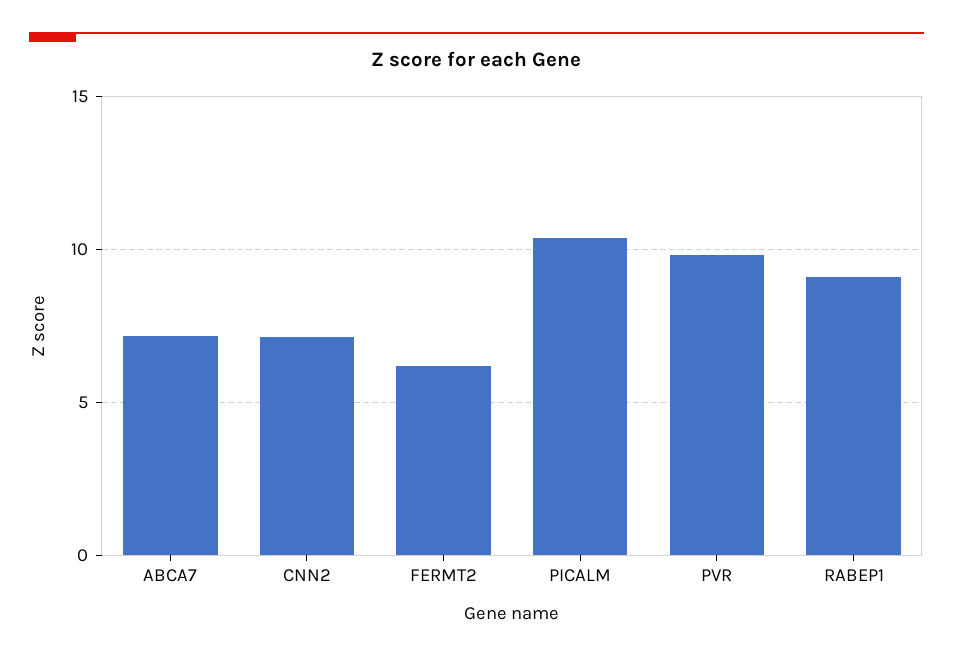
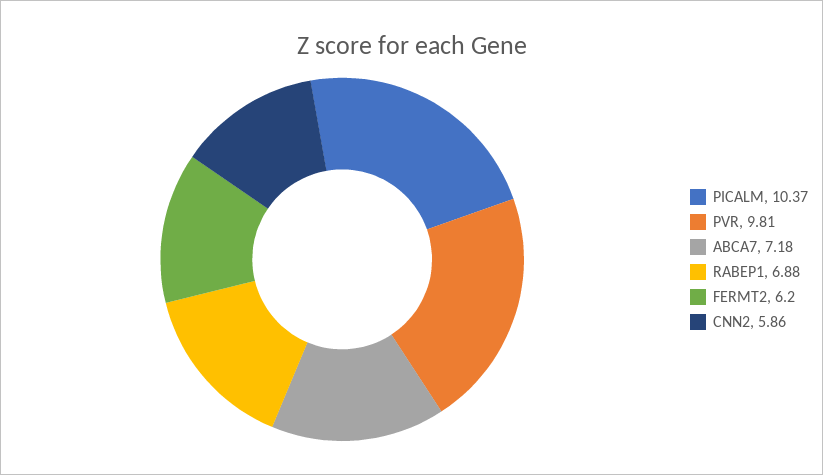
  {
    "ABCA7": 7.18,
-   "CNN2": 7,
+   "CNN2": 5.86,
    "FERMT2": 6.2,
    "PICALM": 10.37,
    "PVR": 9.81,
-   "RABEP1": 9
+   "RABEP1": 6.88
  }

